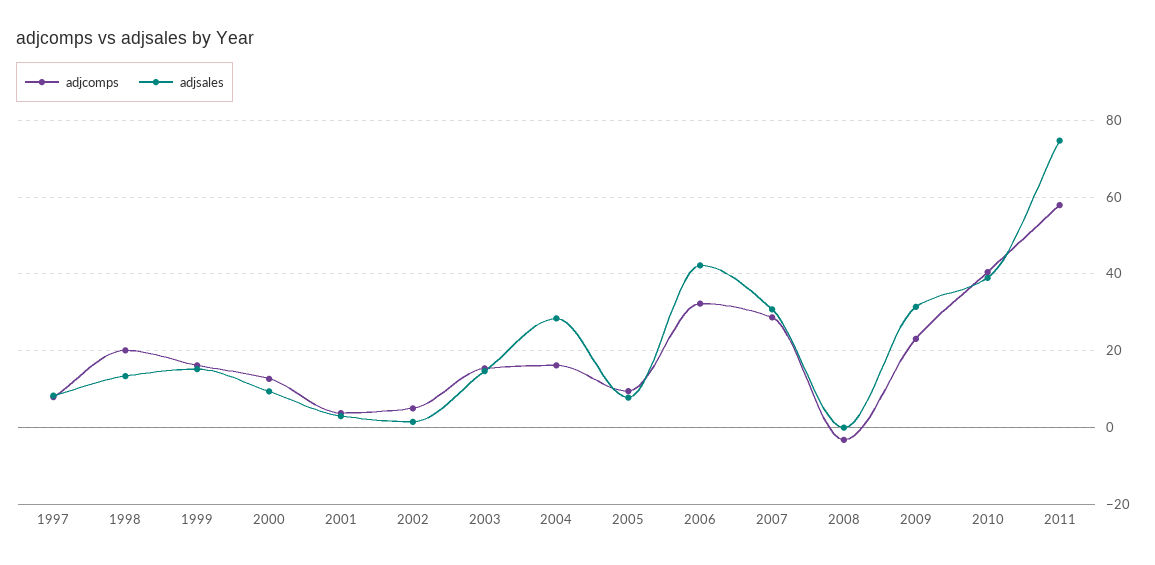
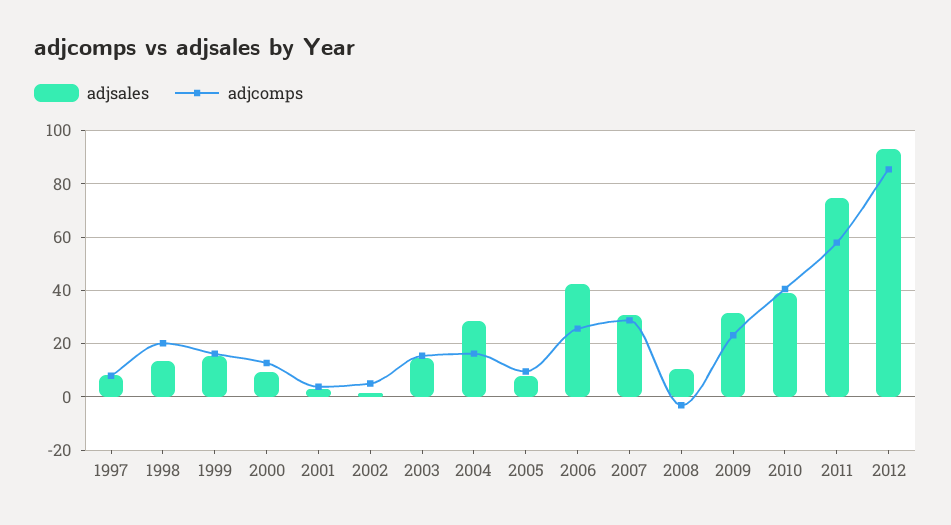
  {
    "adjcomps": {
      "1997": 8,
      "1998": 20,
      "1999": 16,
      "2000": 12,
      "2001": 4,
      "2002": 6,
      "2003": 16,
      "2004": 16,
      "2005": 10,
-     "2006": 32,
+     "2006": 25,
      "2007": 28,
      "2008": -4,
      "2009": 24,
      "2010": 40,
-     "2011": 58
+     "2011": 58,
+     "2012": 85
    },
    "adjsales": {
      "1997": 8,
      "1998": 14,
      "1999": 16,
      "2000": 10,
      "2001": 4,
      "2002": 2,
      "2003": 14,
      "2004": 28,
      "2005": 8,
      "2006": 42,
      "2007": 30,
-     "2008": 0,
+     "2008": 10,
      "2009": 32,
      "2010": 40,
-     "2011": 74
+     "2011": 74,
+     "2012": 92.5
    }
  }

